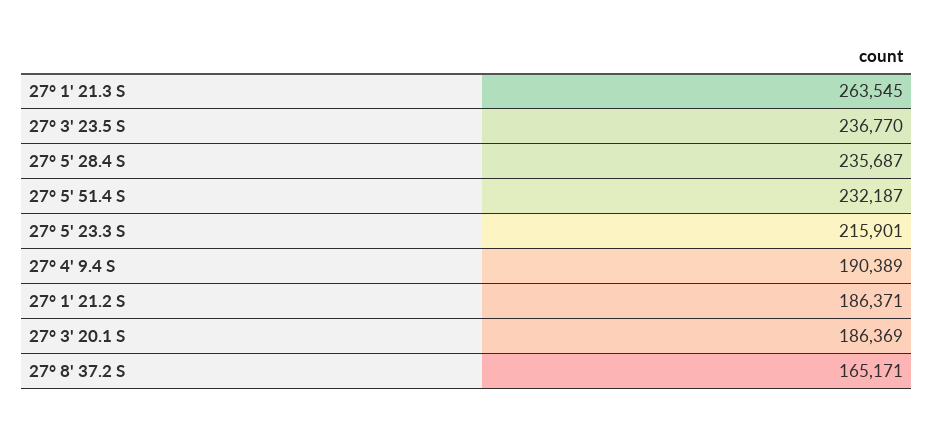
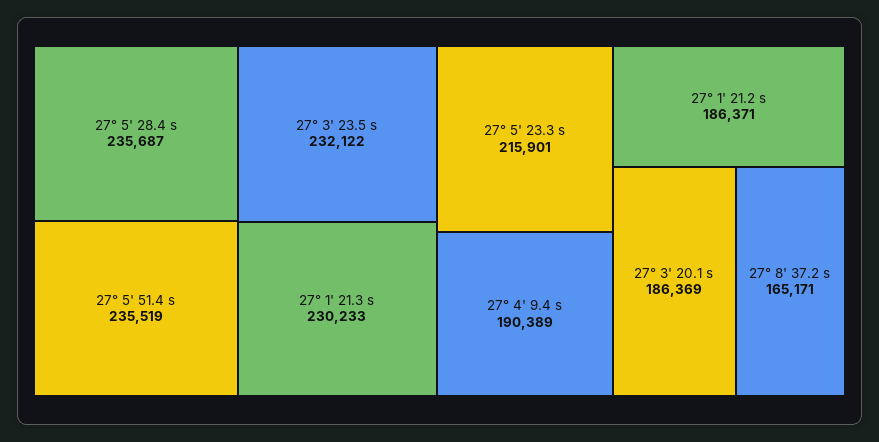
  {
-   "27° 1' 21.3 S": 263545,
+   "27° 1' 21.3 S": 230233,
-   "27° 3' 23.5 S": 236770,
+   "27° 3' 23.5 S": 232122,
    "27° 5' 28.4 S": 235687,
-   "27° 5' 51.4 S": 232187,
+   "27° 5' 51.4 S": 235519,
    "27° 5' 23.3 S": 215901,
    "27° 4' 9.4 S": 190389,
    "27° 1' 21.2 S": 186371,
    "27° 3' 20.1 S": 186369,
    "27° 8' 37.2 S": 165171
  }

